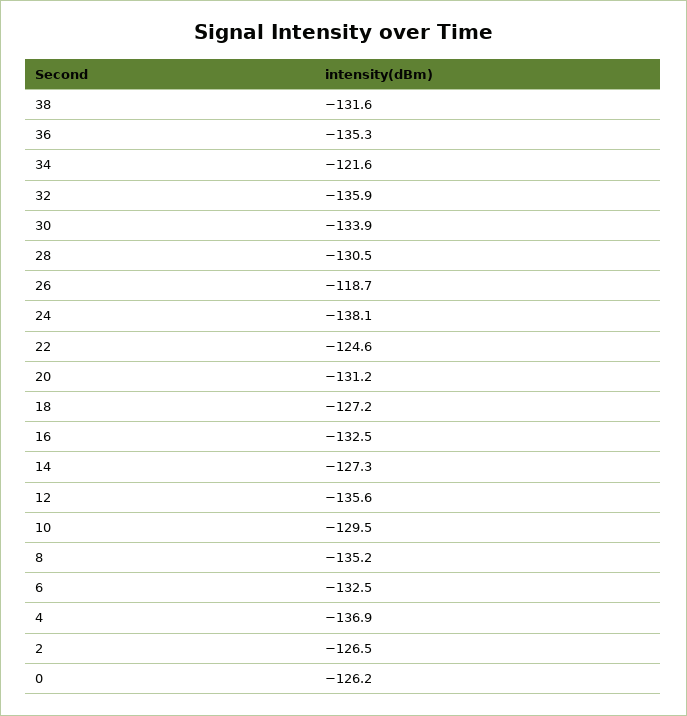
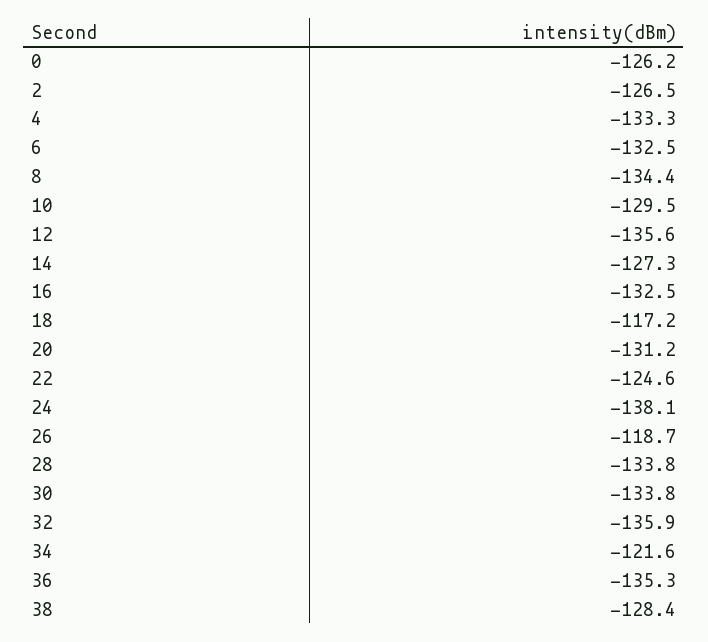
  {
-   "38": -131.6,
+   "38": -128.4,
    "36": -135.3,
    "34": -121.6,
    "32": -135.9,
-   "30": -133.9,
+   "30": -133.8,
-   "28": -130.5,
+   "28": -133.8,
    "26": -118.7,
    "24": -138.1,
    "22": -124.6,
    "20": -131.2,
-   "18": -127.2,
+   "18": -117.2,
    "16": -132.5,
    "14": -127.3,
    "12": -135.6,
    "10": -129.5,
-   "8": -135.2,
+   "8": -134.4,
    "6": -132.5,
-   "4": -136.9,
+   "4": -133.3,
    "2": -126.5,
    "0": -126.2
  }

